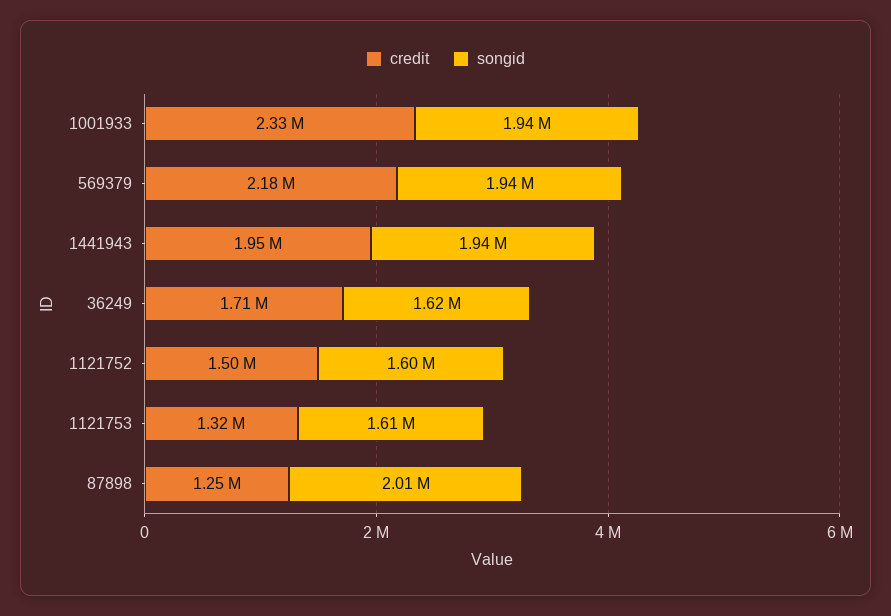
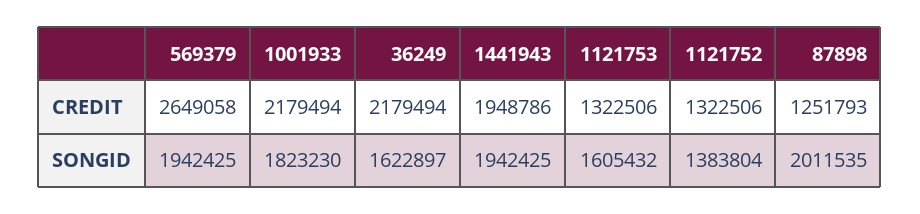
  {
    "credit": {
-     "1001933": 2330000,
+     "1001933": 2179494,
-     "569379": 2180000,
+     "569379": 2649058,
      "1441943": 1948786,
-     "36249": 1710000,
+     "36249": 2179494,
-     "1121752": 1500000,
+     "1121752": 1322506,
      "1121753": 1322506,
      "87898": 1251793
    },
    "songid": {
-     "1001933": 1940000,
+     "1001933": 1823230,
      "569379": 1942425,
      "1441943": 1942425,
      "36249": 1622897,
-     "1121752": 1600000,
+     "1121752": 1383804,
      "1121753": 1605432,
      "87898": 2011535
    }
  }

